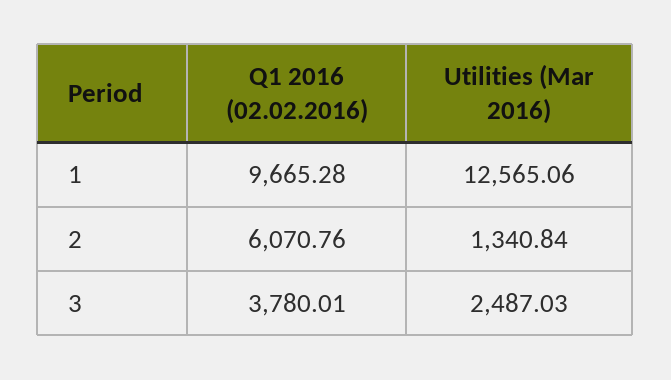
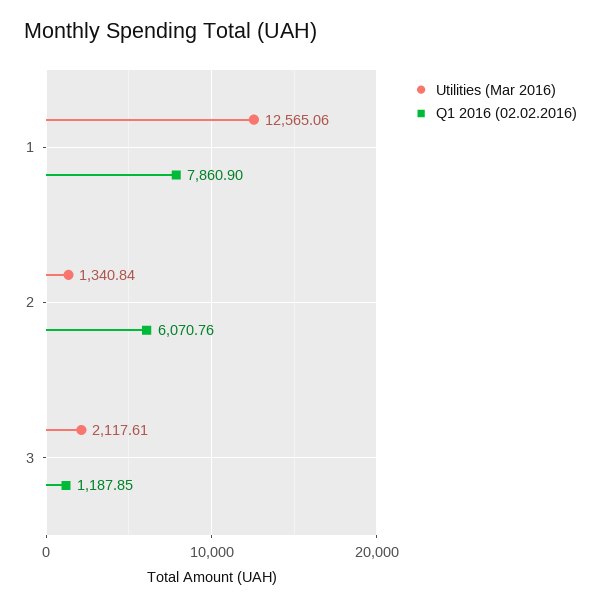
  {
    "Q1 2016 (02.02.2016)": {
-     "1": 9665.28,
+     "1": 7860.9,
      "2": 6070.76,
-     "3": 3780.01
+     "3": 1187.85
    },
    "Utilities (Mar 2016)": {
      "1": 12565.06,
      "2": 1340.84,
-     "3": 2487.03
+     "3": 2117.61
    }
  }

